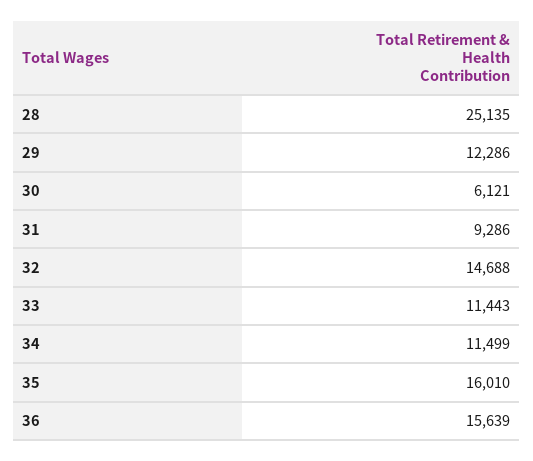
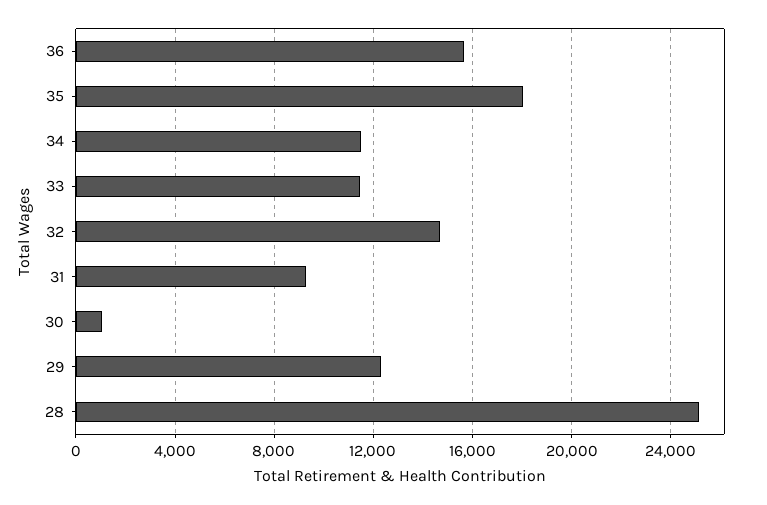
  {
    "28": 25135,
    "29": 12286,
-   "30": 6121,
+   "30": 1000,
    "31": 9286,
    "32": 14688,
    "33": 11443,
    "34": 11499,
-   "35": 16010,
+   "35": 18000,
    "36": 15639
  }

